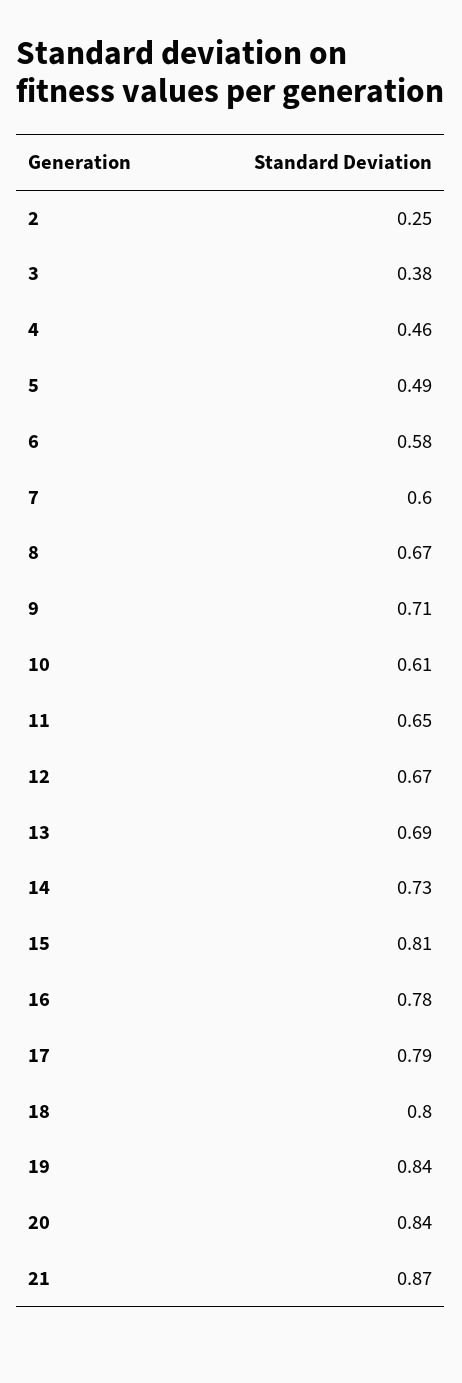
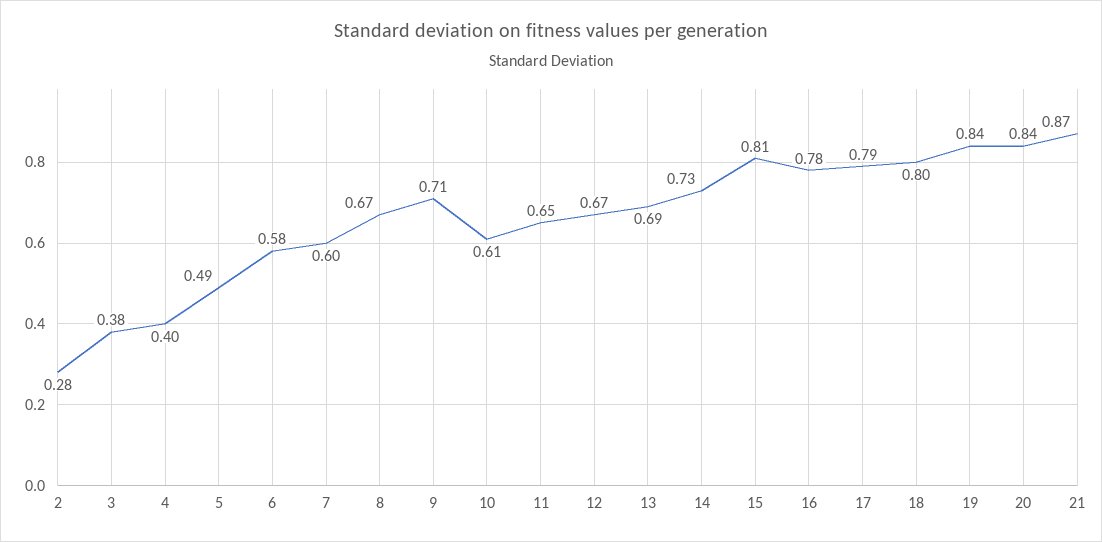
  {
-   "2": 0.25,
+   "2": 0.28,
    "3": 0.38,
-   "4": 0.46,
+   "4": 0.4,
    "5": 0.49,
    "6": 0.58,
    "7": 0.6,
    "8": 0.67,
    "9": 0.71,
    "10": 0.61,
    "11": 0.65,
    "12": 0.67,
    "13": 0.69,
    "14": 0.73,
    "15": 0.81,
    "16": 0.78,
    "17": 0.79,
    "18": 0.8,
    "19": 0.84,
    "20": 0.84,
    "21": 0.87
  }

